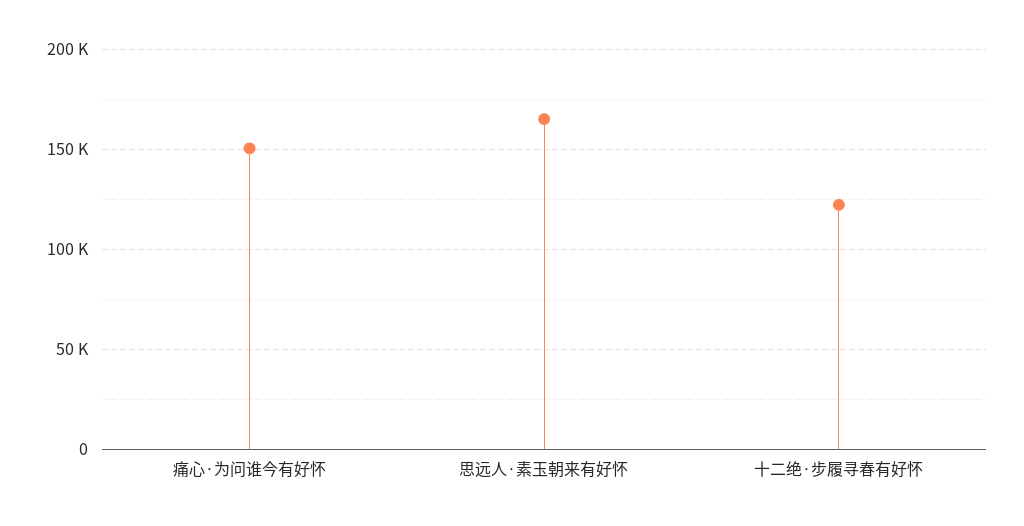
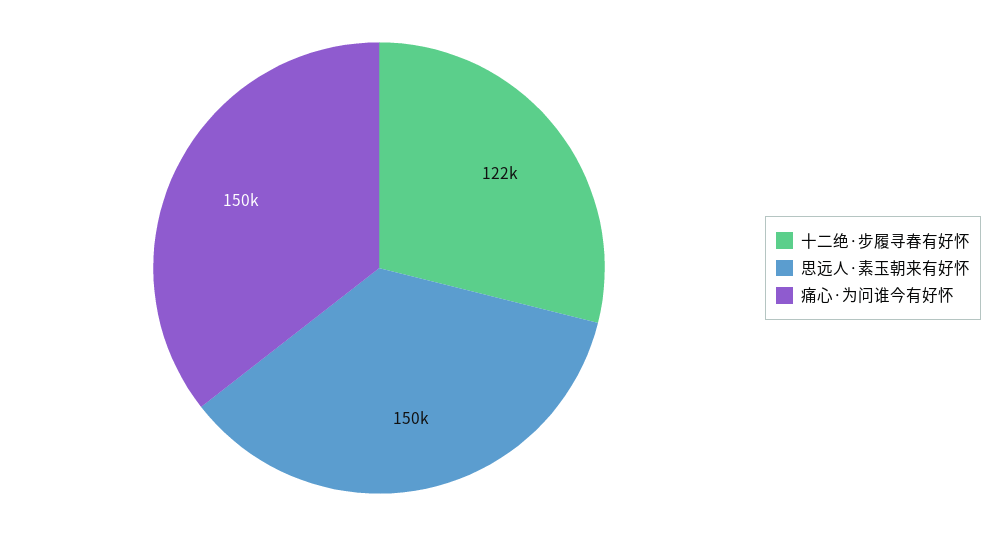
  {
    "痛心·为问谁今有好怀": 150000,
-   "思远人·素玉朝来有好怀": 165000,
+   "思远人·素玉朝来有好怀": 150000,
    "十二绝·步履寻春有好怀": 122000
  }

